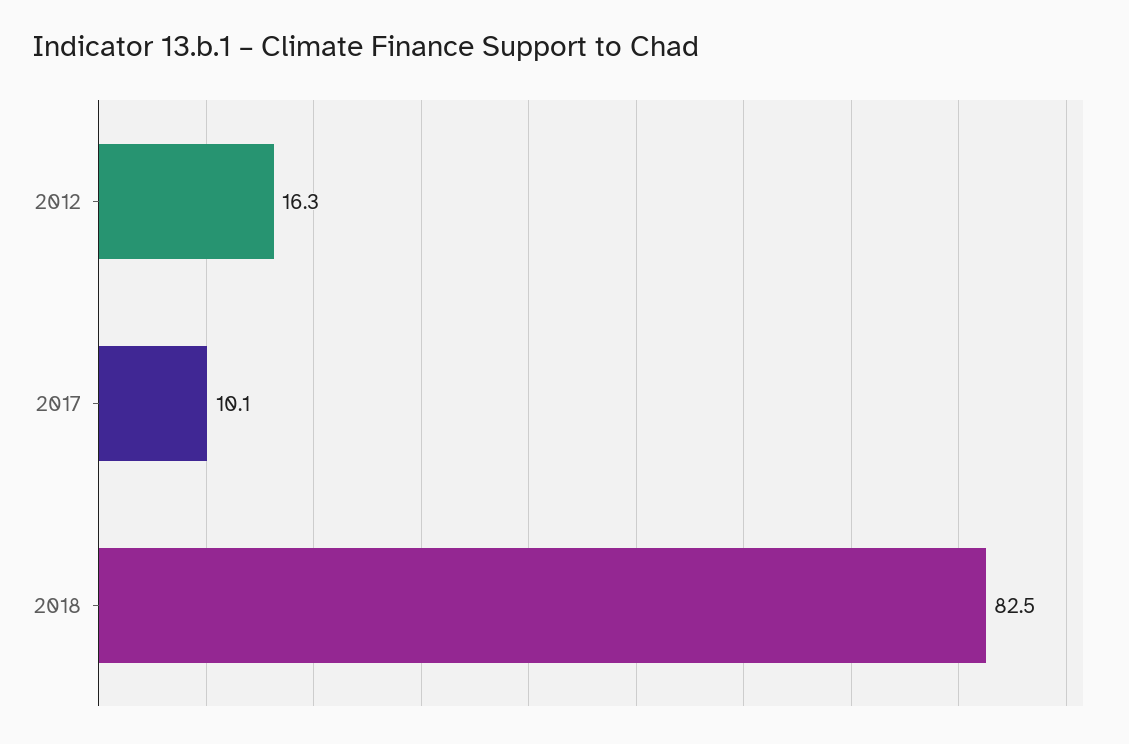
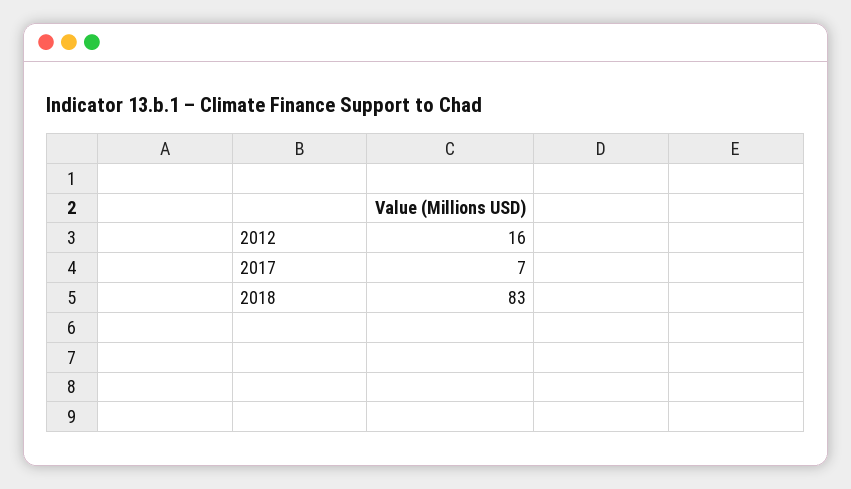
  {
    "2012": 16.3,
-   "2017": 10.1,
+   "2017": 7,
    "2018": 82.5
  }

